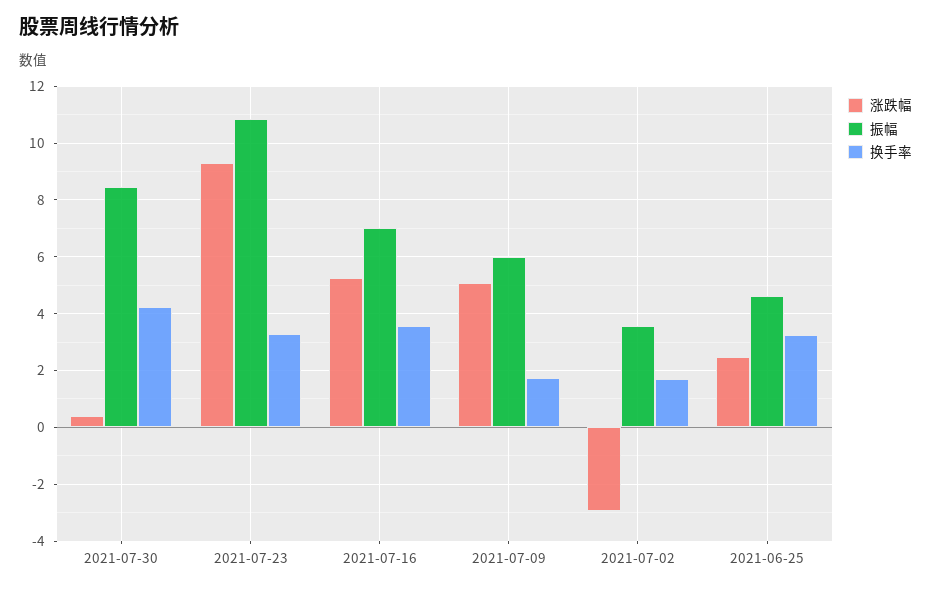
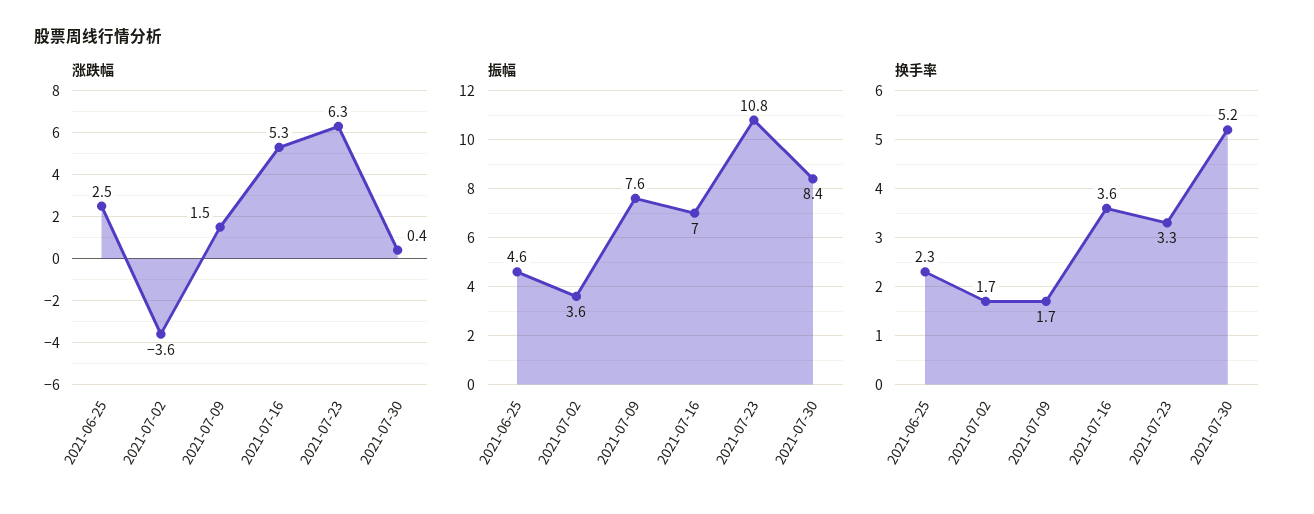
  {
    "涨跌幅": {
      "2021-07-30": 0.4,
-     "2021-07-23": 9.25,
+     "2021-07-23": 6.3,
      "2021-07-16": 5.3,
-     "2021-07-09": 5,
+     "2021-07-09": 1.5,
-     "2021-07-02": -3,
+     "2021-07-02": -3.6,
      "2021-06-25": 2.5
    },
    "振幅": {
      "2021-07-30": 8.4,
      "2021-07-23": 10.8,
      "2021-07-16": 7,
-     "2021-07-09": 6,
+     "2021-07-09": 7.6,
      "2021-07-02": 3.6,
      "2021-06-25": 4.6
    },
    "换手率": {
-     "2021-07-30": 4.25,
+     "2021-07-30": 5.2,
      "2021-07-23": 3.3,
      "2021-07-16": 3.6,
      "2021-07-09": 1.7,
      "2021-07-02": 1.7,
-     "2021-06-25": 3.25
+     "2021-06-25": 2.3
    }
  }

